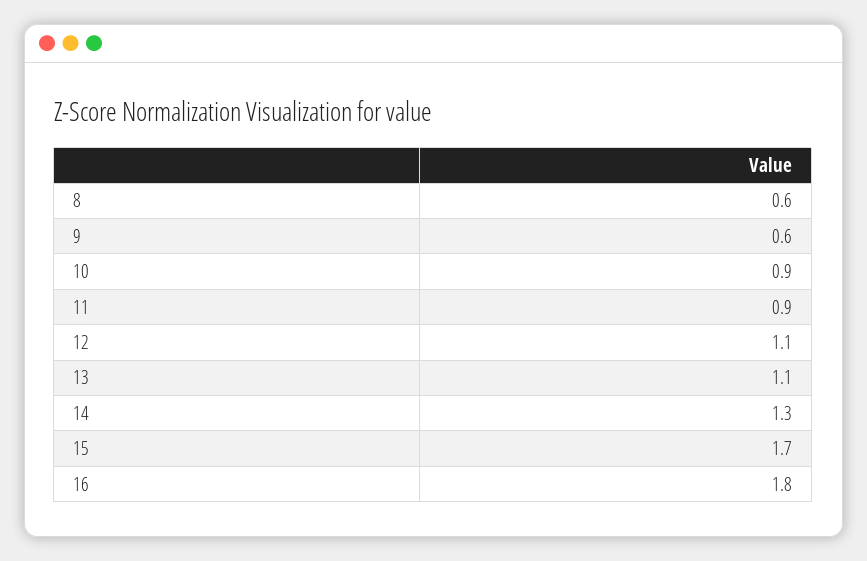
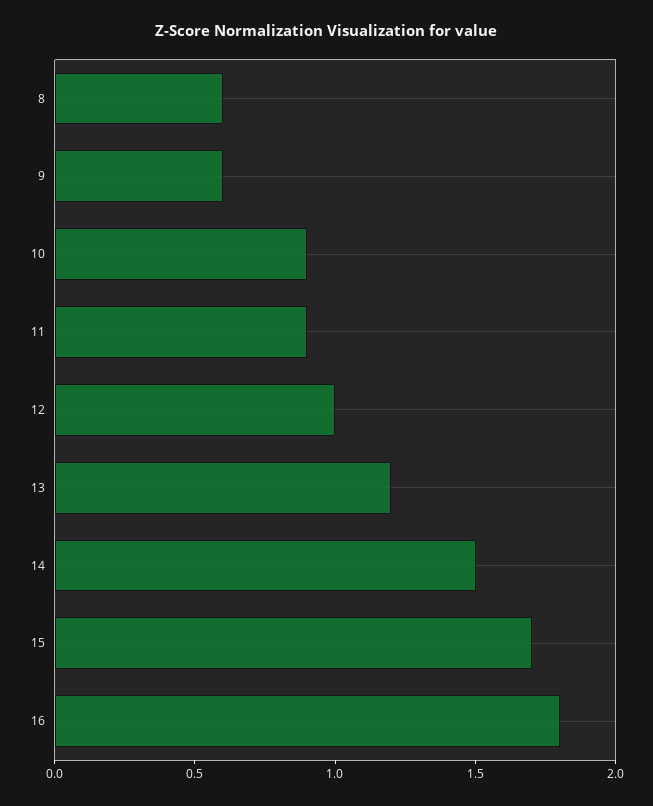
  {
    "8": 0.6,
    "9": 0.6,
    "10": 0.9,
    "11": 0.9,
-   "12": 1.1,
+   "12": 1,
-   "13": 1.1,
+   "13": 1.2,
-   "14": 1.3,
+   "14": 1.5,
    "15": 1.7,
    "16": 1.8
  }

